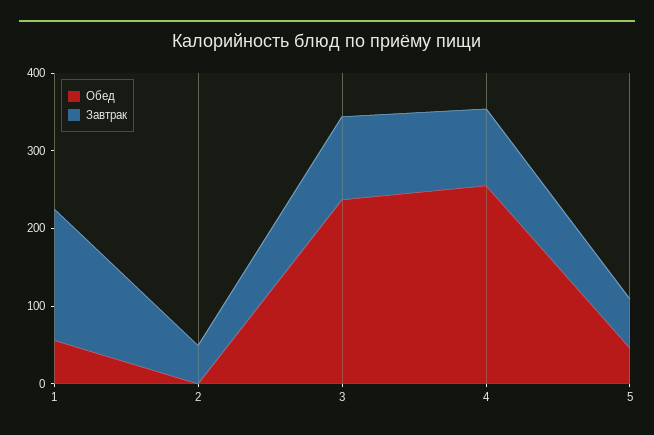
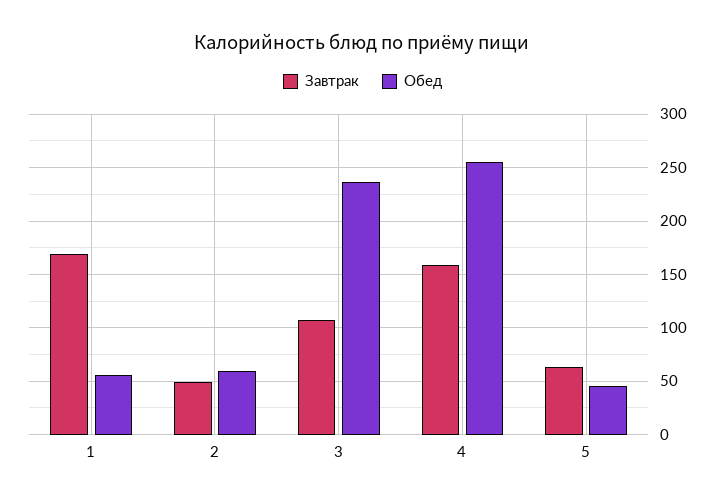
  {
    "Обед": {
      "1": 60,
-     "2": 0,
+     "2": 60,
      "3": 240,
      "4": 260,
      "5": 50
    },
    "Завтрак": {
      "1": 170,
      "2": 50,
      "3": 110,
-     "4": 100,
+     "4": 160,
      "5": 60
    }
  }

